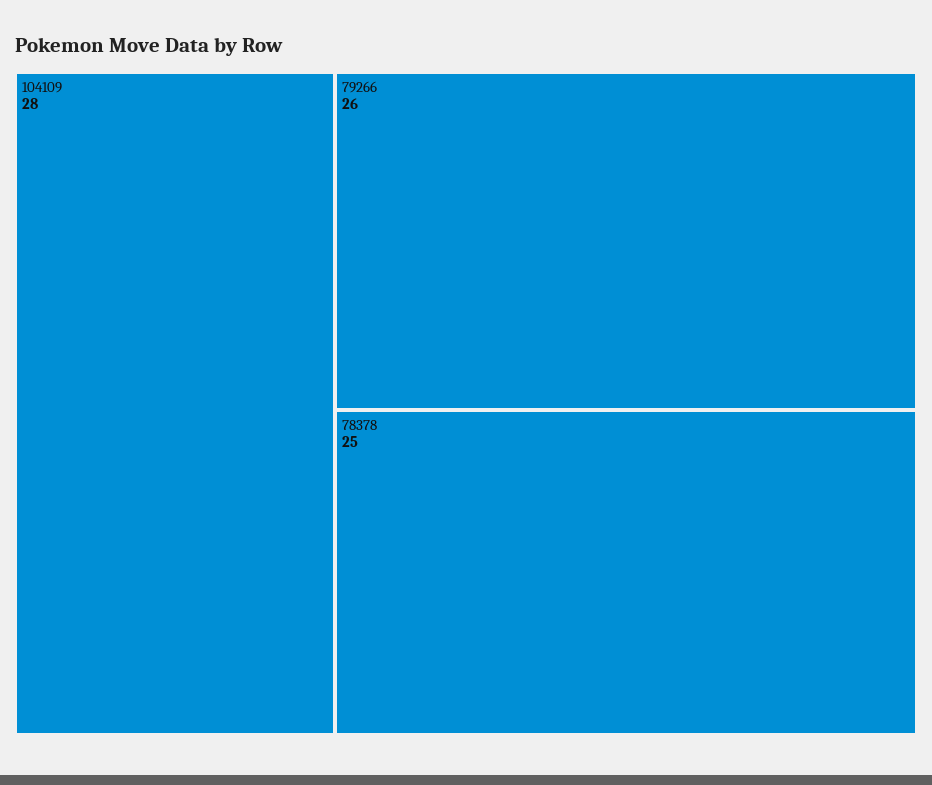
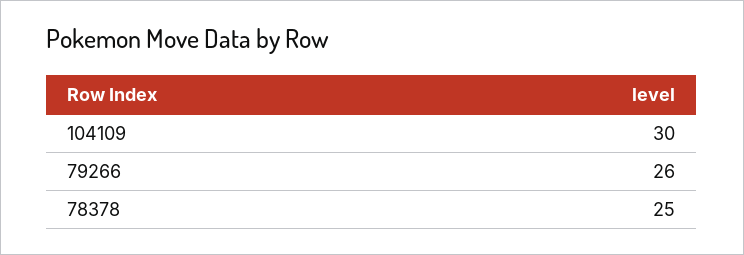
  {
-   "104109": 28,
+   "104109": 30,
    "79266": 26,
    "78378": 25
  }

